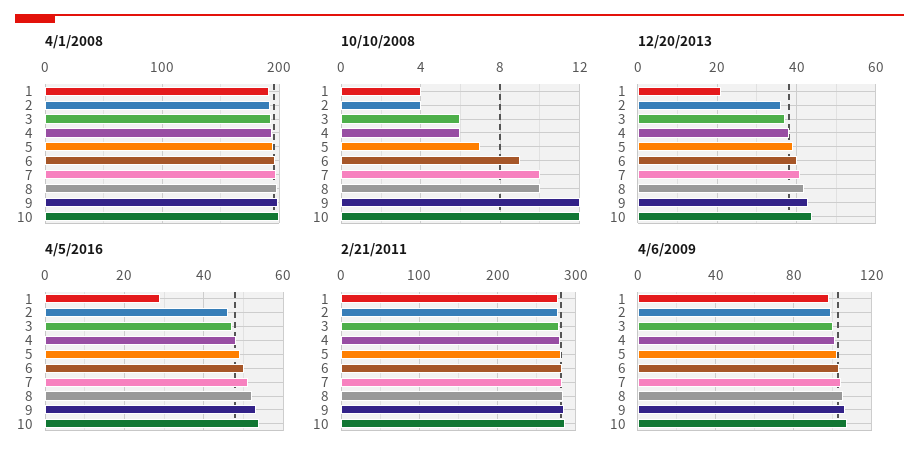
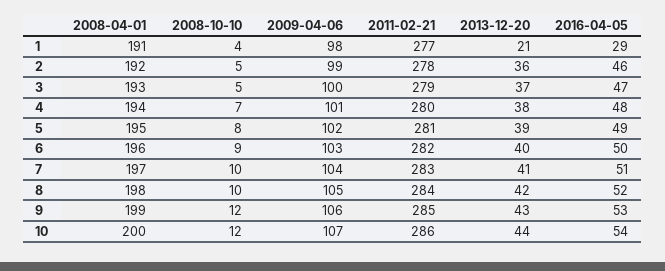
  {
    "4/1/2008": {
      "1": 191,
      "2": 192,
      "3": 193,
      "4": 194,
      "5": 195,
      "6": 196,
      "7": 197,
      "8": 198,
      "9": 199,
      "10": 200
    },
    "10/10/2008": {
      "1": 4,
-     "2": 4,
+     "2": 5,
-     "3": 6,
+     "3": 5,
-     "4": 6,
+     "4": 7,
-     "5": 7,
+     "5": 8,
      "6": 9,
      "7": 10,
      "8": 10,
      "9": 12,
      "10": 12
    },
    "12/20/2013": {
      "1": 21,
      "2": 36,
      "3": 37,
      "4": 38,
      "5": 39,
      "6": 40,
      "7": 41,
      "8": 42,
      "9": 43,
      "10": 44
    },
    "4/5/2016": {
      "1": 29,
      "2": 46,
      "3": 47,
      "4": 48,
      "5": 49,
      "6": 50,
      "7": 51,
      "8": 52,
      "9": 53,
      "10": 54
    },
    "2/21/2011": {
      "1": 277,
      "2": 278,
      "3": 279,
      "4": 280,
      "5": 281,
      "6": 282,
      "7": 283,
      "8": 284,
      "9": 285,
      "10": 286
    },
    "4/6/2009": {
      "1": 98,
      "2": 99,
      "3": 100,
      "4": 101,
      "5": 102,
      "6": 103,
      "7": 104,
      "8": 105,
      "9": 106,
      "10": 107
    }
  }

